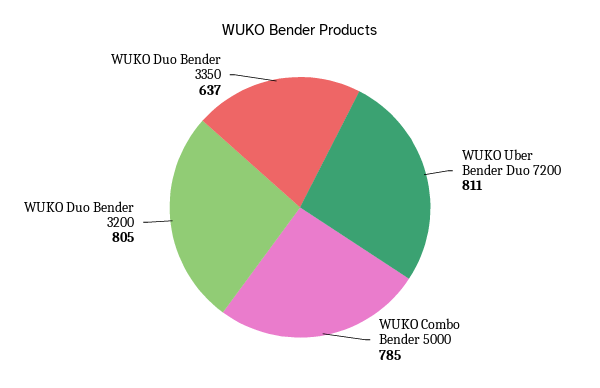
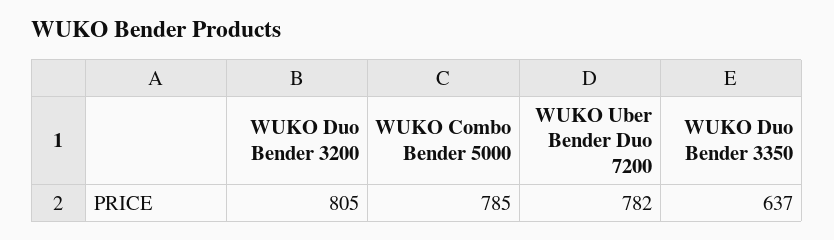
  {
-   "WUKO Uber Bender Duo 7200": 811,
+   "WUKO Uber Bender Duo 7200": 782,
    "WUKO Combo Bender 5000": 785,
    "WUKO Duo Bender 3200": 805,
    "WUKO Duo Bender 3350": 637
  }

